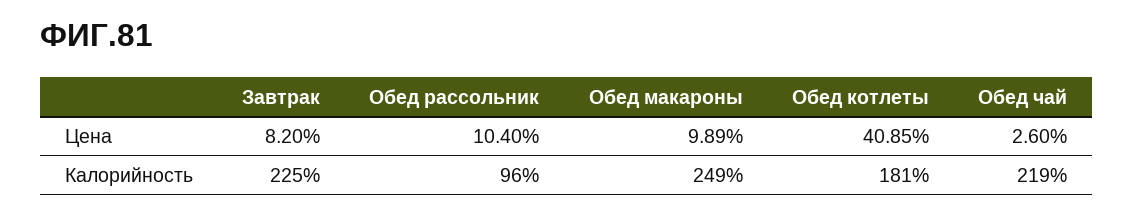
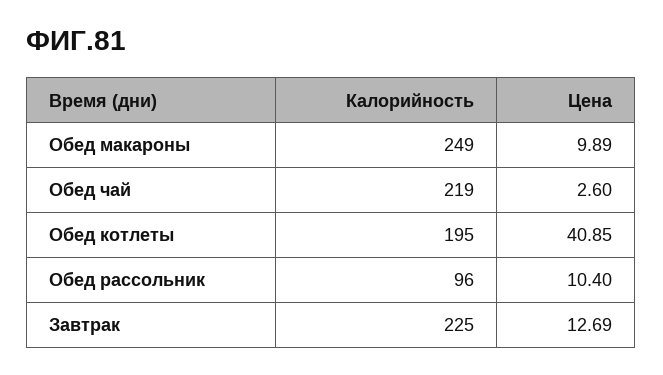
  {
    "Завтрак": {
-     "Цена": 8.2,
+     "Цена": 12.69,
      "Калорийность": 225
    },
    "Обед рассольник": {
      "Цена": 10.4,
      "Калорийность": 96
    },
    "Обед макароны": {
      "Цена": 9.89,
      "Калорийность": 249
    },
    "Обед котлеты": {
      "Цена": 40.85,
-     "Калорийность": 181
+     "Калорийность": 195
    },
    "Обед чай": {
      "Цена": 2.6,
      "Калорийность": 219
    }
  }

